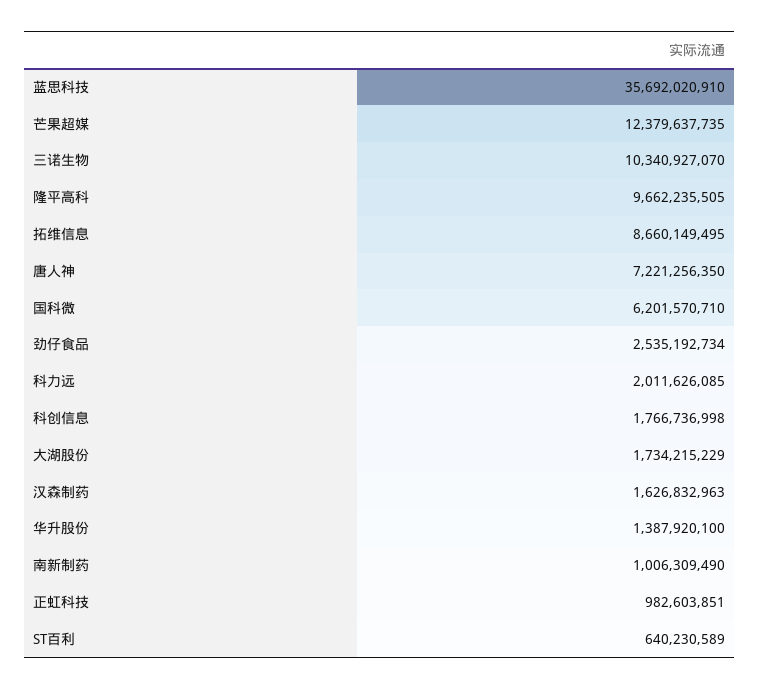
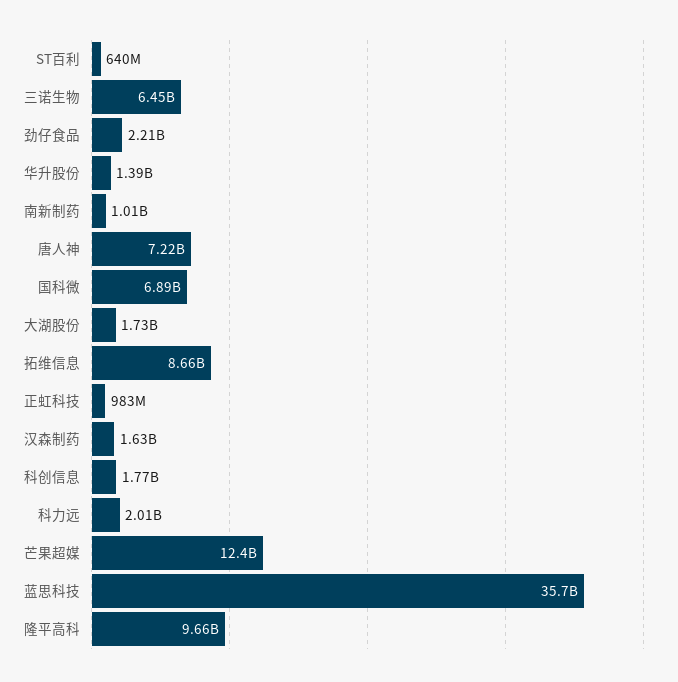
  {
    "蓝思科技": 35692020910,
    "芒果超媒": 12379637735,
-   "三诺生物": 10340927070,
+   "三诺生物": 6450000000,
    "隆平高科": 9662235505,
    "拓维信息": 8660149495,
    "唐人神": 7221256350,
-   "国科微": 6201570710,
+   "国科微": 6890000000,
-   "劲仔食品": 2535192734,
+   "劲仔食品": 2210000000,
    "科力远": 2011626085,
    "科创信息": 1766736998,
    "大湖股份": 1734215229,
    "汉森制药": 1626832963,
    "华升股份": 1387920100,
    "南新制药": 1006309490,
    "正虹科技": 982603851,
    "ST百利": 640230589
  }

